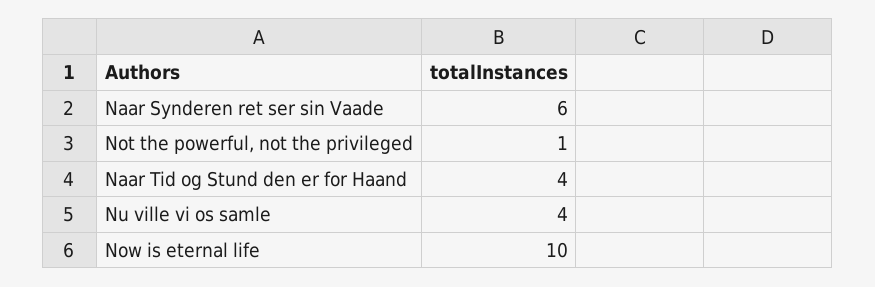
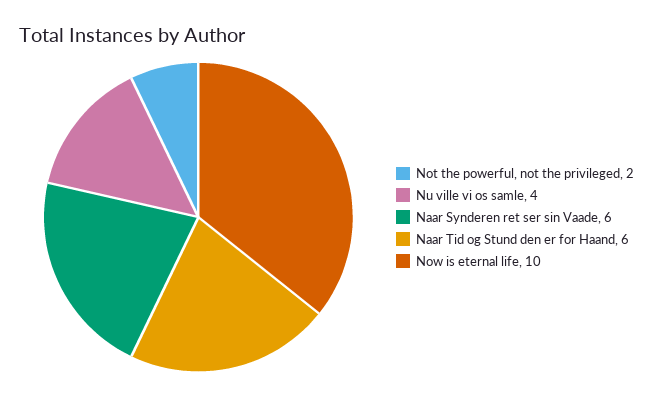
  {
    "Naar Synderen ret ser sin Vaade": 6,
-   "Not the powerful, not the privileged": 1,
+   "Not the powerful, not the privileged": 2,
-   "Naar Tid og Stund den er for Haand": 4,
+   "Naar Tid og Stund den er for Haand": 6,
    "Nu ville vi os samle": 4,
    "Now is eternal life": 10
  }

